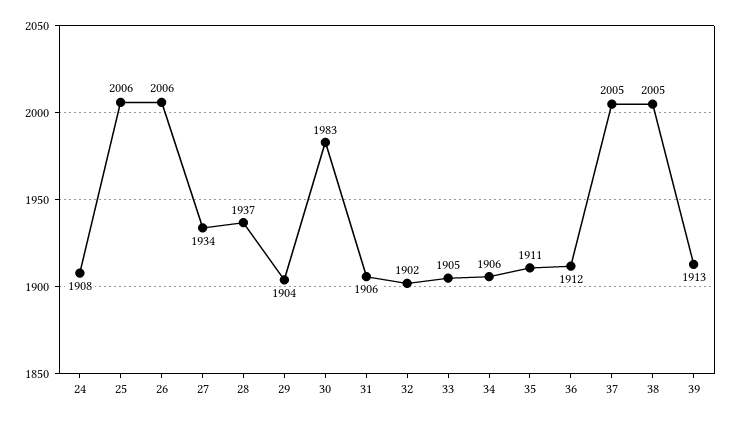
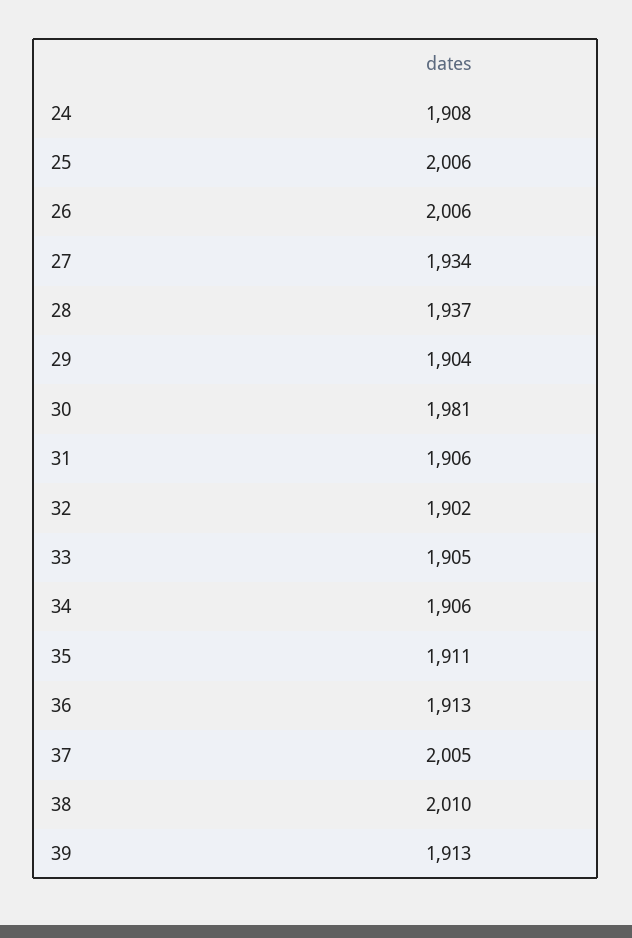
  {
    "24": 1908,
    "25": 2006,
    "26": 2006,
    "27": 1934,
    "28": 1937,
    "29": 1904,
-   "30": 1983,
+   "30": 1981,
    "31": 1906,
    "32": 1902,
    "33": 1905,
    "34": 1906,
    "35": 1911,
-   "36": 1912,
+   "36": 1913,
    "37": 2005,
-   "38": 2005,
+   "38": 2010,
    "39": 1913
  }

